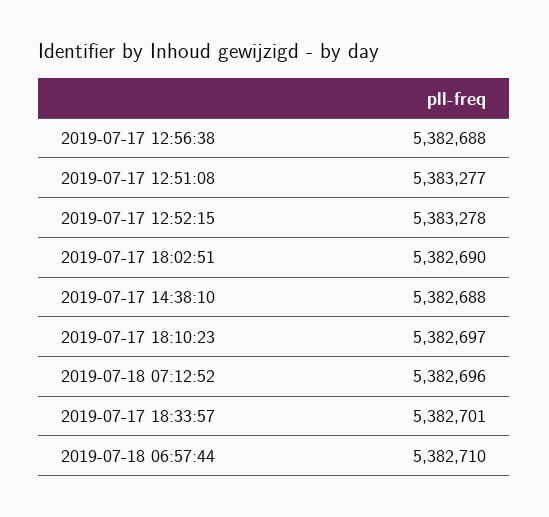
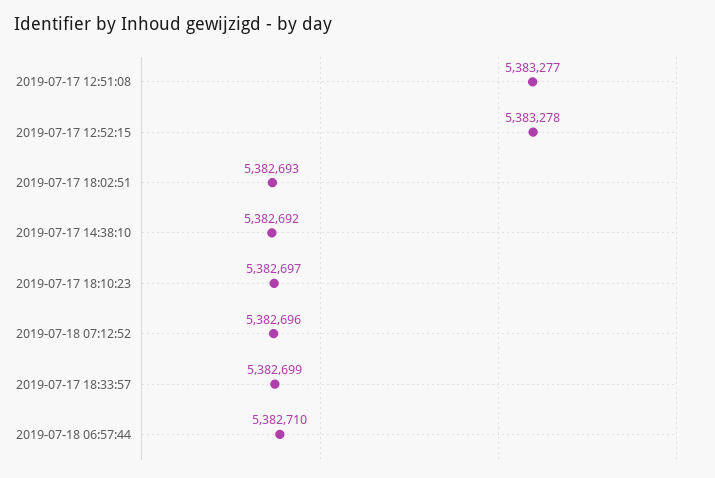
  {
-   "2019-07-17 12:56:38": 5382688,
    "2019-07-17 12:51:08": 5383277,
    "2019-07-17 12:52:15": 5383278,
-   "2019-07-17 18:02:51": 5382690,
+   "2019-07-17 18:02:51": 5382693,
-   "2019-07-17 14:38:10": 5382688,
+   "2019-07-17 14:38:10": 5382692,
    "2019-07-17 18:10:23": 5382697,
    "2019-07-18 07:12:52": 5382696,
-   "2019-07-17 18:33:57": 5382701,
+   "2019-07-17 18:33:57": 5382699,
    "2019-07-18 06:57:44": 5382710
  }

